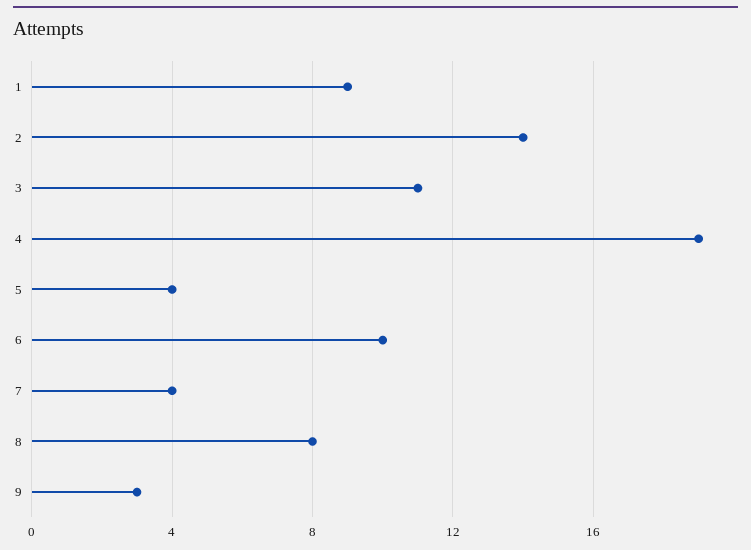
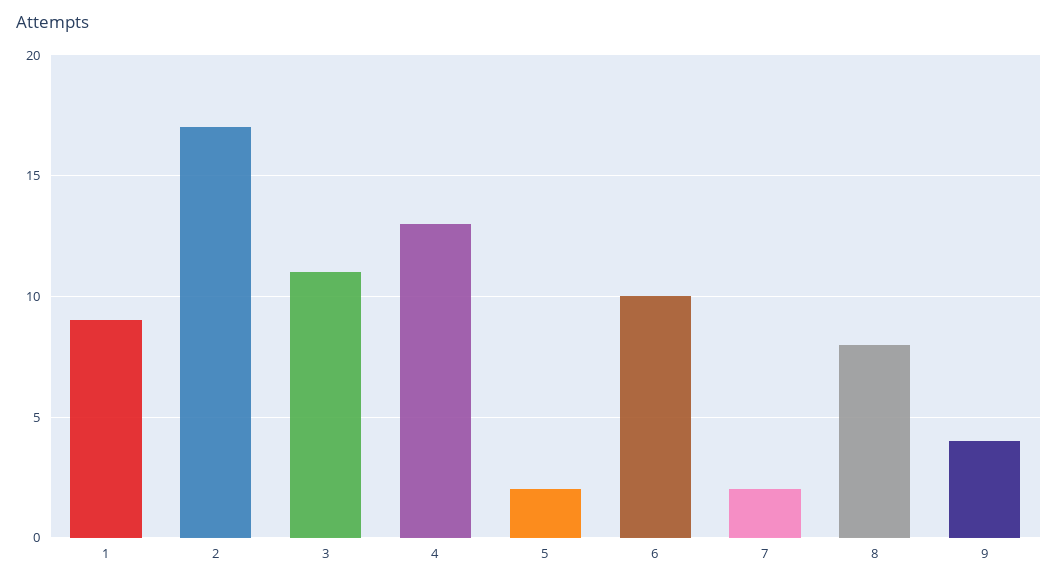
  {
    "1": 9,
-   "2": 14,
+   "2": 17,
    "3": 11,
-   "4": 19,
+   "4": 13,
-   "5": 4,
+   "5": 2,
    "6": 10,
-   "7": 4,
+   "7": 2,
    "8": 8,
-   "9": 3
+   "9": 4
  }

